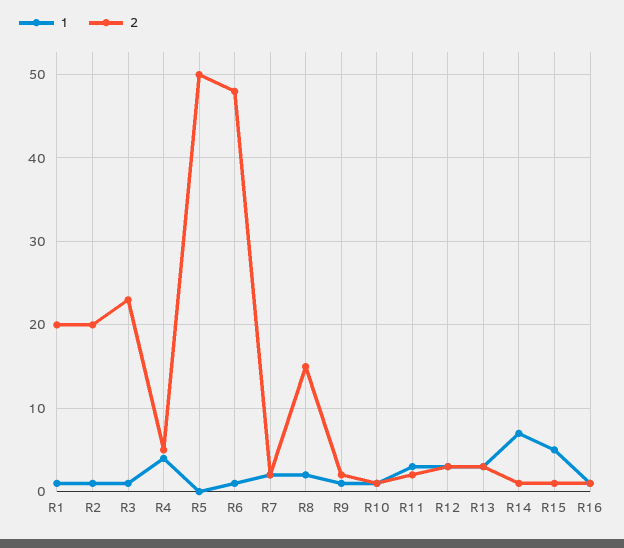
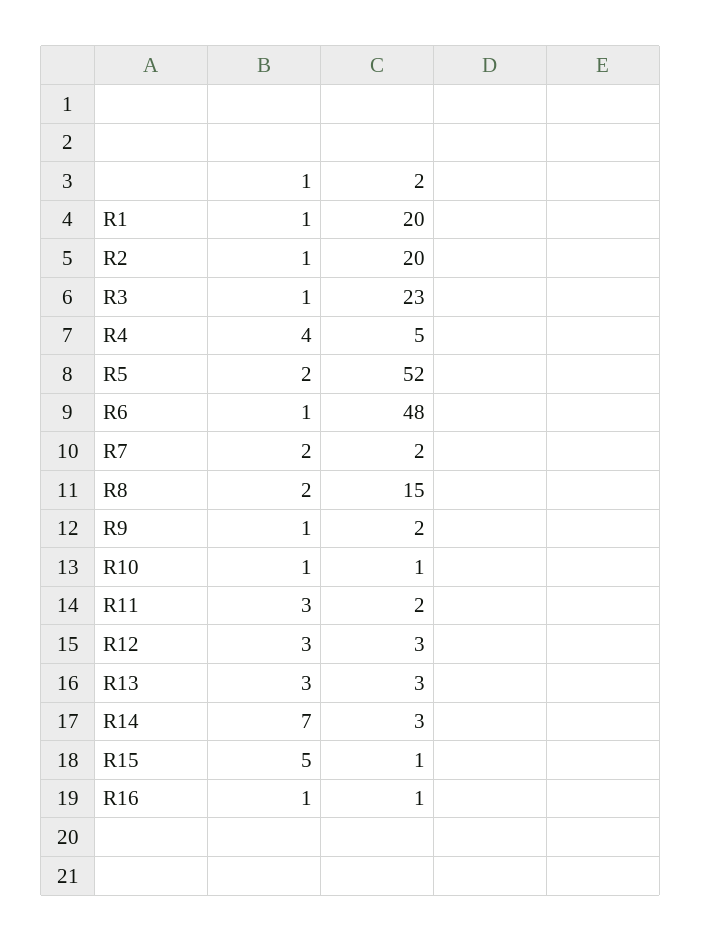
  {
    "1": {
      "R1": 1,
      "R2": 1,
      "R3": 1,
      "R4": 4,
-     "R5": 0,
+     "R5": 2,
      "R6": 1,
      "R7": 2,
      "R8": 2,
      "R9": 1,
      "R10": 1,
      "R11": 3,
      "R12": 3,
      "R13": 3,
      "R14": 7,
      "R15": 5,
      "R16": 1
    },
    "2": {
      "R1": 20,
      "R2": 20,
      "R3": 23,
      "R4": 5,
-     "R5": 50,
+     "R5": 52,
      "R6": 48,
      "R7": 2,
      "R8": 15,
      "R9": 2,
      "R10": 1,
      "R11": 2,
      "R12": 3,
      "R13": 3,
-     "R14": 1,
+     "R14": 3,
      "R15": 1,
      "R16": 1
    }
  }

